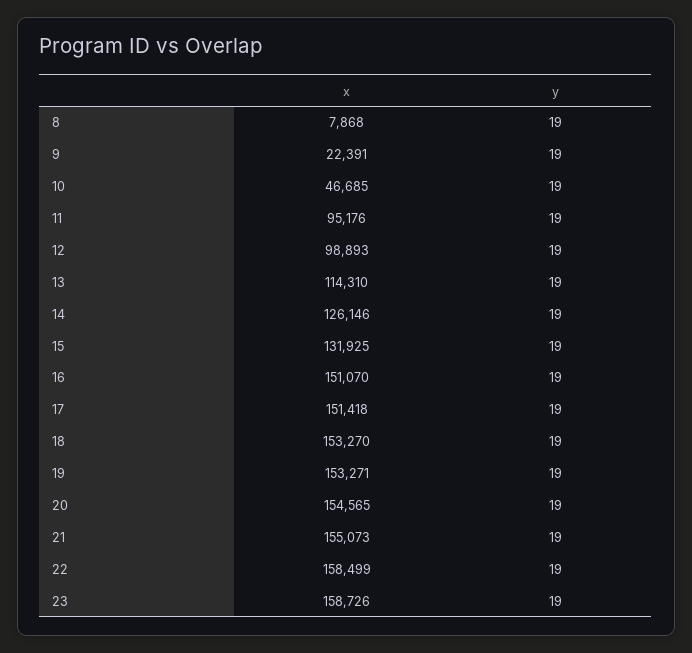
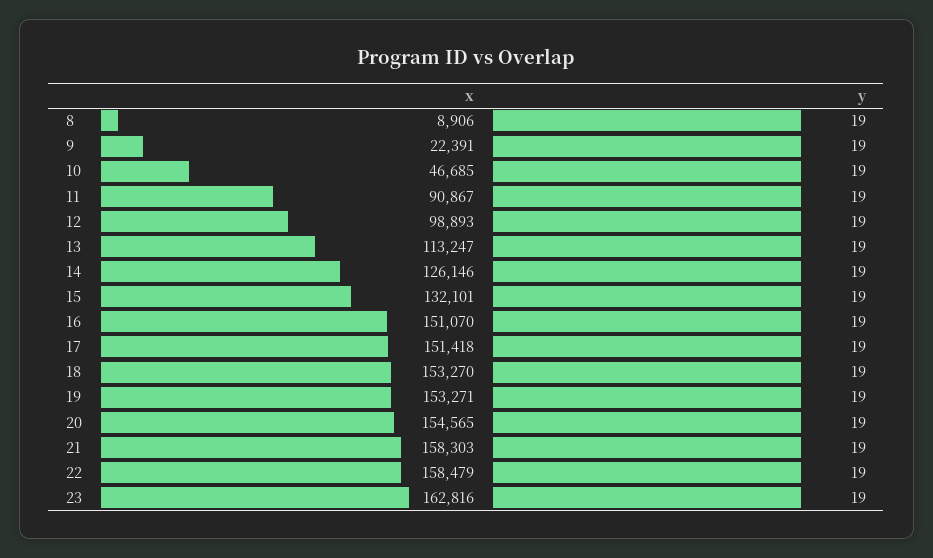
  {
    "x": {
-     "8": 7868,
+     "8": 8906,
      "9": 22391,
      "10": 46685,
-     "11": 95176,
+     "11": 90867,
      "12": 98893,
-     "13": 114310,
+     "13": 113247,
      "14": 126146,
-     "15": 131925,
+     "15": 132101,
      "16": 151070,
      "17": 151418,
      "18": 153270,
      "19": 153271,
      "20": 154565,
-     "21": 155073,
+     "21": 158303,
-     "22": 158499,
+     "22": 158479,
-     "23": 158726
+     "23": 162816
    },
    "y": {
      "8": 19,
      "9": 19,
      "10": 19,
      "11": 19,
      "12": 19,
      "13": 19,
      "14": 19,
      "15": 19,
      "16": 19,
      "17": 19,
      "18": 19,
      "19": 19,
      "20": 19,
      "21": 19,
      "22": 19,
      "23": 19
    }
  }

